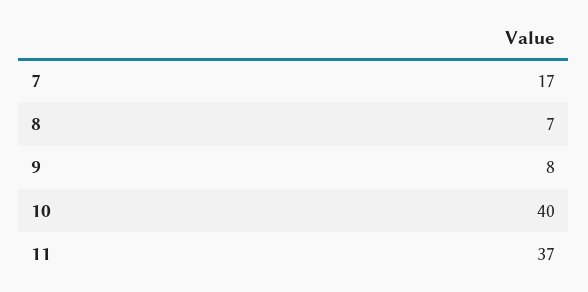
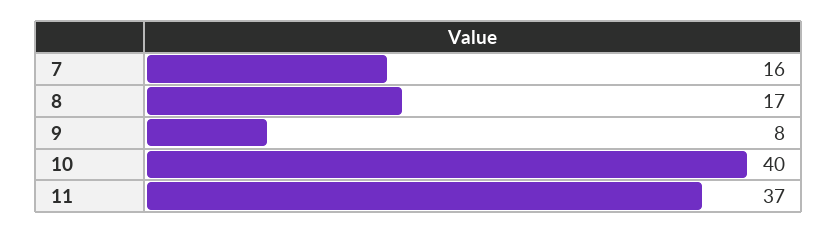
  {
-   "7": 17,
+   "7": 16,
-   "8": 7,
+   "8": 17,
    "9": 8,
    "10": 40,
    "11": 37
  }

